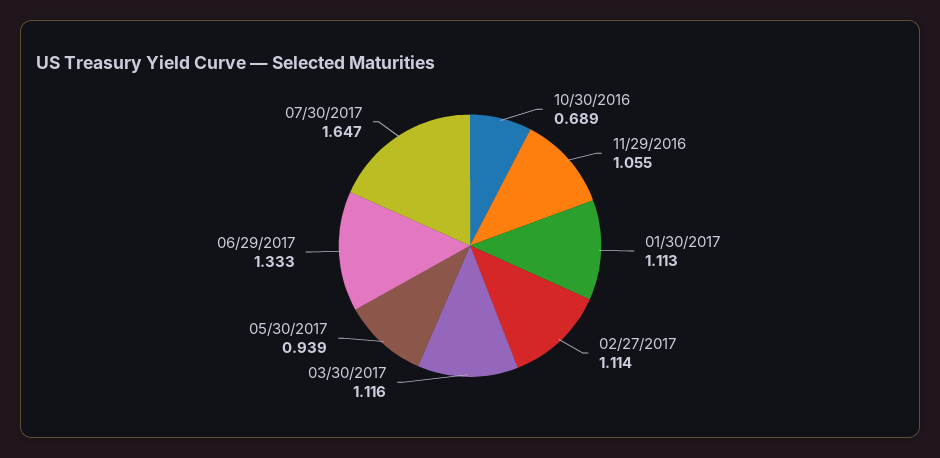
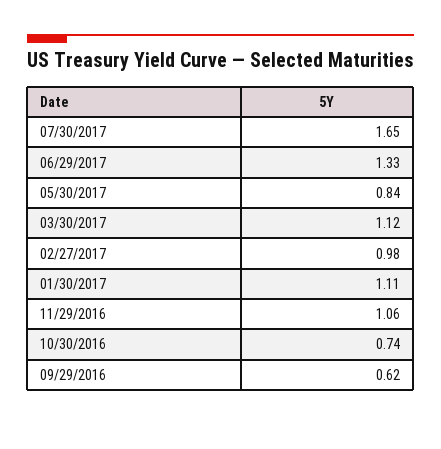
  {
-   "10/30/2016": 0.689,
+   "10/30/2016": 0.74,
    "11/29/2016": 1.055,
    "01/30/2017": 1.113,
-   "02/27/2017": 1.114,
+   "02/27/2017": 0.98,
    "03/30/2017": 1.116,
-   "05/30/2017": 0.939,
+   "05/30/2017": 0.84,
    "06/29/2017": 1.333,
-   "07/30/2017": 1.647
+   "07/30/2017": 1.647,
+   "09/29/2016": 0.62
  }

